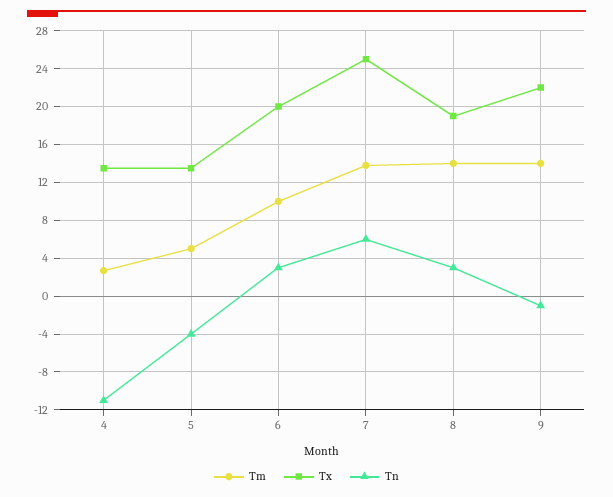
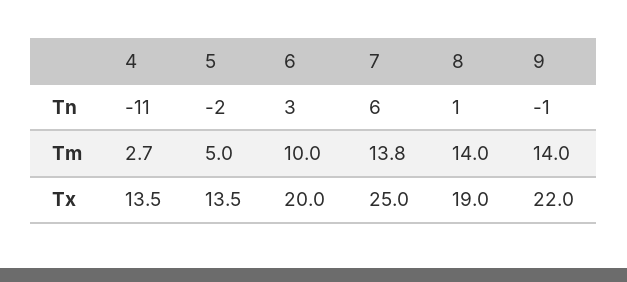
  {
    "Tm": {
      "4": 2.7,
      "5": 5,
      "6": 10,
      "7": 13.8,
      "8": 14,
      "9": 14
    },
    "Tx": {
      "4": 13.5,
      "5": 13.5,
      "6": 20,
      "7": 25,
      "8": 19,
      "9": 22
    },
    "Tn": {
      "4": -11,
-     "5": -4,
+     "5": -2,
      "6": 3,
      "7": 6,
-     "8": 3,
+     "8": 1,
      "9": -1
    }
  }

